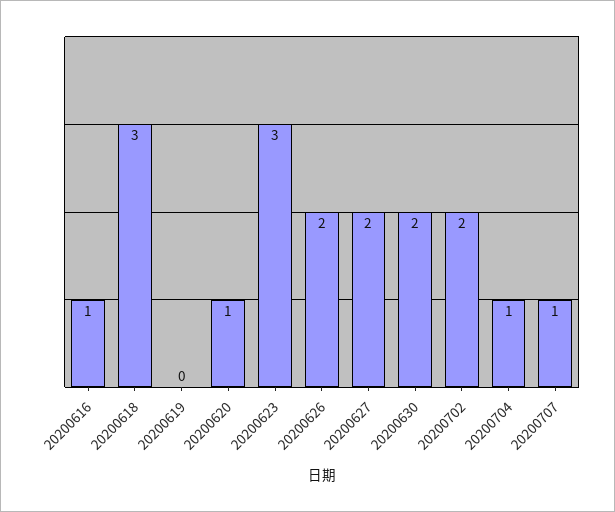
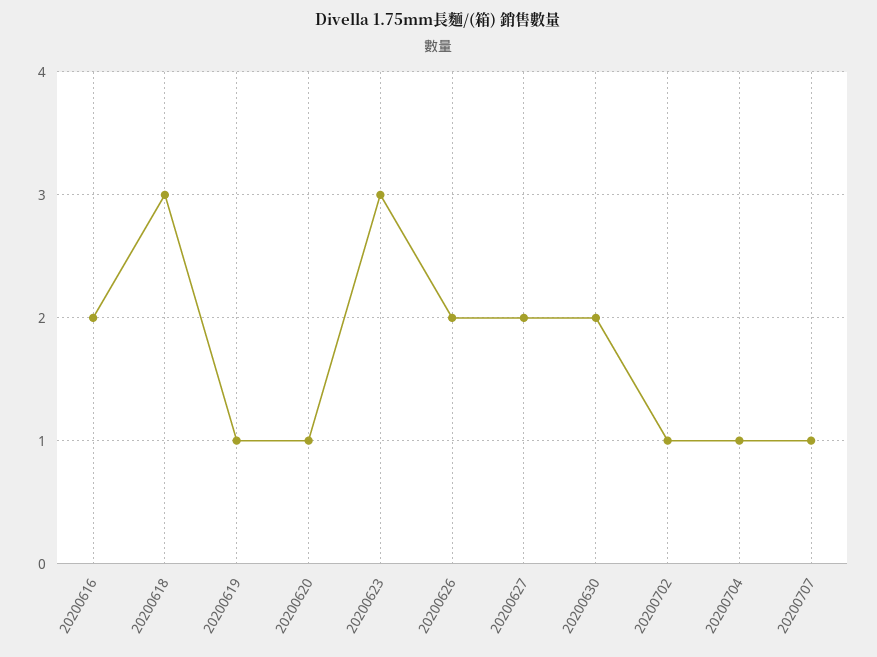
  {
-   "20200616": 1,
+   "20200616": 2,
    "20200618": 3,
-   "20200619": 0,
+   "20200619": 1,
    "20200620": 1,
    "20200623": 3,
    "20200626": 2,
    "20200627": 2,
    "20200630": 2,
-   "20200702": 2,
+   "20200702": 1,
    "20200704": 1,
    "20200707": 1
  }

